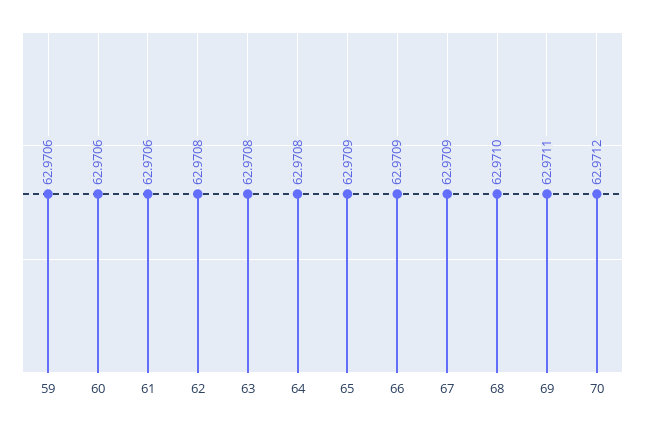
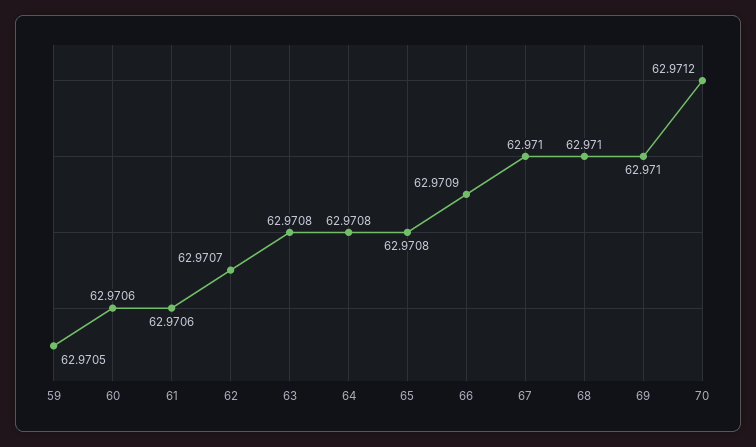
  {
-   "59": 62.9706,
+   "59": 62.9705,
    "60": 62.9706,
    "61": 62.9706,
-   "62": 62.9708,
+   "62": 62.9707,
    "63": 62.9708,
    "64": 62.9708,
-   "65": 62.9709,
+   "65": 62.9708,
    "66": 62.9709,
-   "67": 62.9709,
+   "67": 62.971,
    "68": 62.971,
-   "69": 62.9711,
+   "69": 62.971,
    "70": 62.9712
  }

